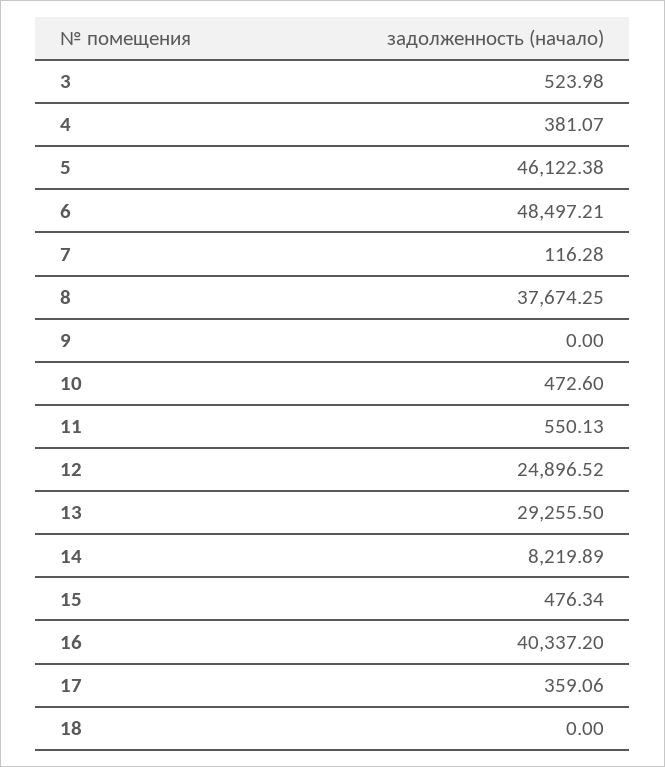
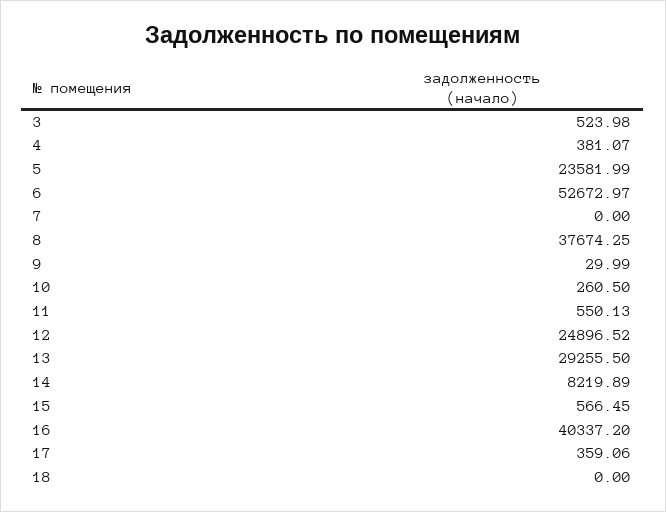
  {
    "3": 523.98,
    "4": 381.07,
-   "5": 46122.38,
+   "5": 23581.99,
-   "6": 48497.21,
+   "6": 52672.97,
-   "7": 116.28,
+   "7": 0,
    "8": 37674.25,
-   "9": 0,
+   "9": 29.99,
-   "10": 472.6,
+   "10": 260.5,
    "11": 550.13,
    "12": 24896.52,
    "13": 29255.5,
    "14": 8219.89,
-   "15": 476.34,
+   "15": 566.45,
    "16": 40337.2,
    "17": 359.06,
    "18": 0
  }

